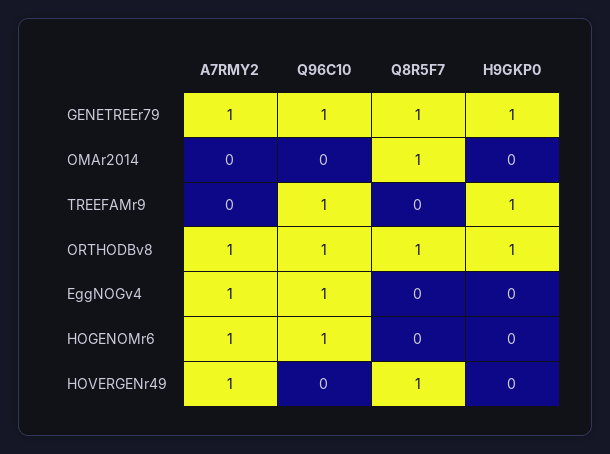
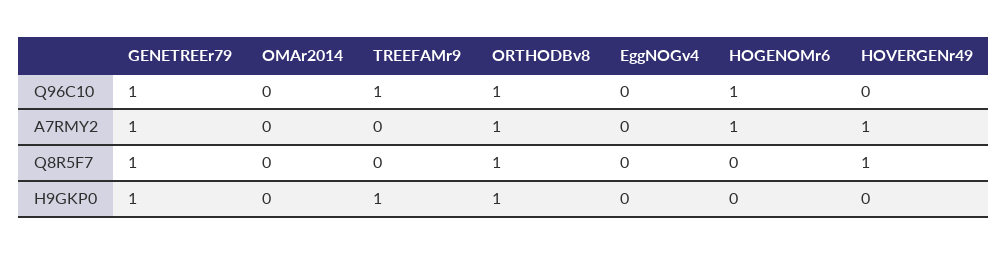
  {
    "A7RMY2": {
      "GENETREEr79": 1,
      "OMAr2014": 0,
      "TREEFAMr9": 0,
      "ORTHODBv8": 1,
-     "EggNOGv4": 1,
+     "EggNOGv4": 0,
      "HOGENOMr6": 1,
      "HOVERGENr49": 1
    },
    "Q96C10": {
      "GENETREEr79": 1,
      "OMAr2014": 0,
      "TREEFAMr9": 1,
      "ORTHODBv8": 1,
-     "EggNOGv4": 1,
+     "EggNOGv4": 0,
      "HOGENOMr6": 1,
      "HOVERGENr49": 0
    },
    "Q8R5F7": {
      "GENETREEr79": 1,
-     "OMAr2014": 1,
+     "OMAr2014": 0,
      "TREEFAMr9": 0,
      "ORTHODBv8": 1,
      "EggNOGv4": 0,
      "HOGENOMr6": 0,
      "HOVERGENr49": 1
    },
    "H9GKP0": {
      "GENETREEr79": 1,
      "OMAr2014": 0,
      "TREEFAMr9": 1,
      "ORTHODBv8": 1,
      "EggNOGv4": 0,
      "HOGENOMr6": 0,
      "HOVERGENr49": 0
    }
  }

